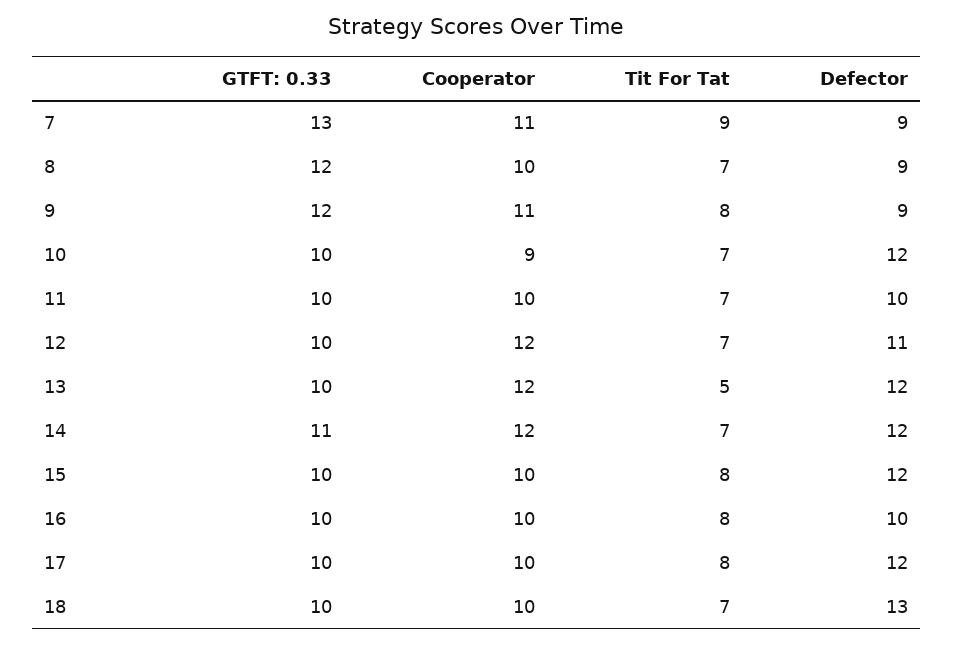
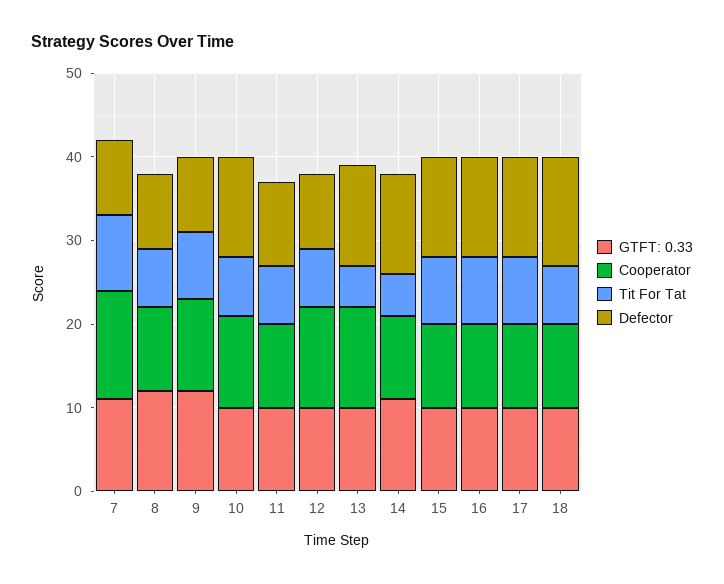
  {
    "GTFT: 0.33": {
-     "7": 13,
+     "7": 11,
      "8": 12,
      "9": 12,
      "10": 10,
      "11": 10,
      "12": 10,
      "13": 10,
      "14": 11,
      "15": 10,
      "16": 10,
      "17": 10,
      "18": 10
    },
    "Cooperator": {
-     "7": 11,
+     "7": 13,
      "8": 10,
      "9": 11,
-     "10": 9,
+     "10": 11,
      "11": 10,
      "12": 12,
      "13": 12,
-     "14": 12,
+     "14": 10,
      "15": 10,
      "16": 10,
      "17": 10,
      "18": 10
    },
    "Tit For Tat": {
      "7": 9,
      "8": 7,
      "9": 8,
      "10": 7,
      "11": 7,
      "12": 7,
      "13": 5,
-     "14": 7,
+     "14": 5,
      "15": 8,
      "16": 8,
      "17": 8,
      "18": 7
    },
    "Defector": {
      "7": 9,
      "8": 9,
      "9": 9,
      "10": 12,
      "11": 10,
-     "12": 11,
+     "12": 9,
      "13": 12,
      "14": 12,
      "15": 12,
-     "16": 10,
+     "16": 12,
      "17": 12,
      "18": 13
    }
  }

